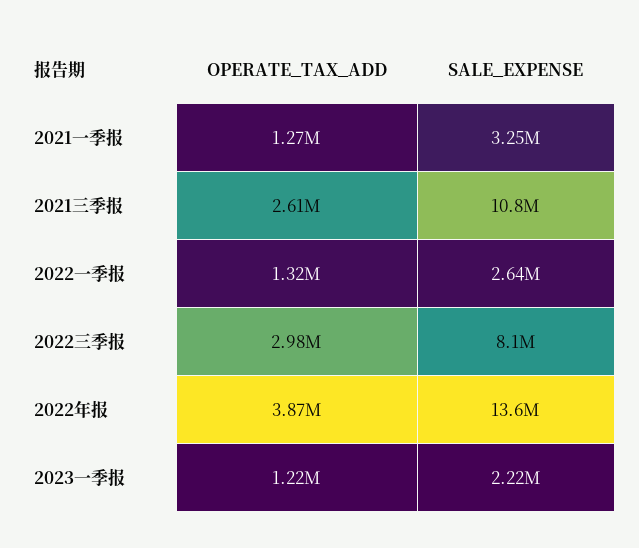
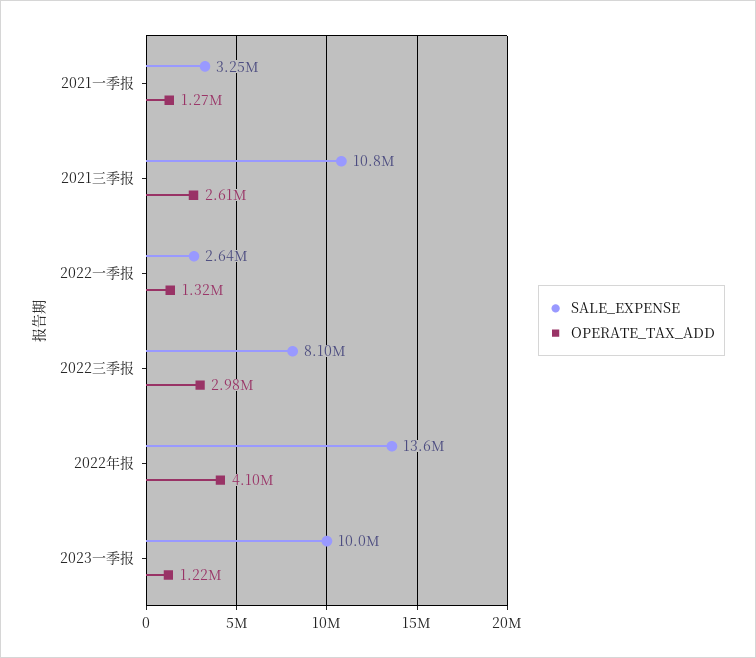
  {
    "OPERATE_TAX_ADD": {
      "2021一季报": 1270000,
      "2021三季报": 2610000,
      "2022一季报": 1320000,
      "2022三季报": 2980000,
-     "2022年报": 3870000,
+     "2022年报": 4100000,
      "2023一季报": 1220000
    },
    "SALE_EXPENSE": {
      "2021一季报": 3250000,
      "2021三季报": 10800000,
      "2022一季报": 2640000,
      "2022三季报": 8100000,
      "2022年报": 13600000,
-     "2023一季报": 2220000
+     "2023一季报": 10000000
    }
  }

